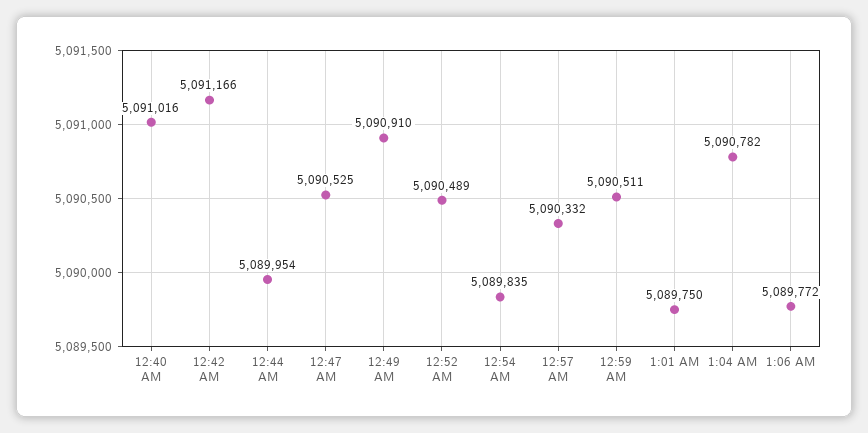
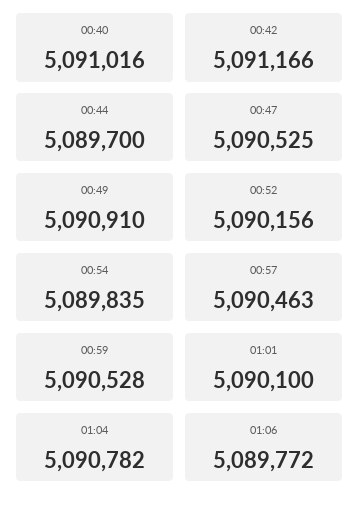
  {
    "12:40 AM": 5091016,
    "12:42 AM": 5091166,
-   "12:44 AM": 5089954,
+   "12:44 AM": 5089700,
    "12:47 AM": 5090525,
    "12:49 AM": 5090910,
-   "12:52 AM": 5090489,
+   "12:52 AM": 5090156,
    "12:54 AM": 5089835,
-   "12:57 AM": 5090332,
+   "12:57 AM": 5090463,
-   "12:59 AM": 5090511,
+   "12:59 AM": 5090528,
-   "1:01 AM": 5089750,
+   "1:01 AM": 5090100,
    "1:04 AM": 5090782,
    "1:06 AM": 5089772
  }

